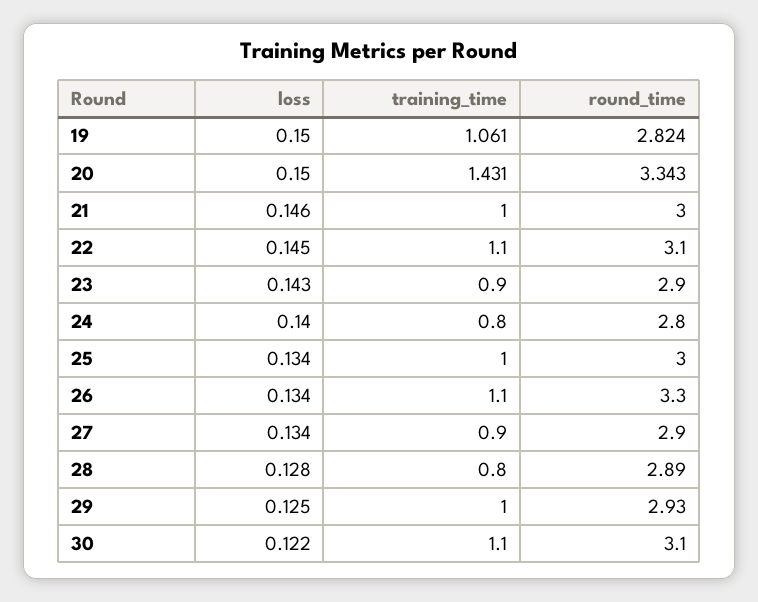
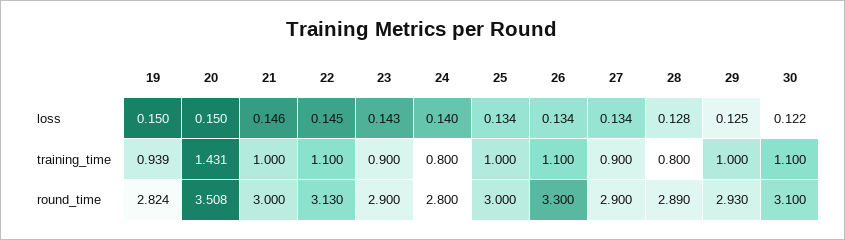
  {
    "loss": {
      "19": 0.15,
      "20": 0.15,
      "21": 0.146,
      "22": 0.145,
      "23": 0.143,
      "24": 0.14,
      "25": 0.134,
      "26": 0.134,
      "27": 0.134,
      "28": 0.128,
      "29": 0.125,
      "30": 0.122
    },
    "training_time": {
-     "19": 1.061,
+     "19": 0.939,
      "20": 1.431,
      "21": 1,
      "22": 1.1,
      "23": 0.9,
      "24": 0.8,
      "25": 1,
      "26": 1.1,
      "27": 0.9,
      "28": 0.8,
      "29": 1,
      "30": 1.1
    },
    "round_time": {
      "19": 2.824,
-     "20": 3.343,
+     "20": 3.508,
      "21": 3,
-     "22": 3.1,
+     "22": 3.13,
      "23": 2.9,
      "24": 2.8,
      "25": 3,
      "26": 3.3,
      "27": 2.9,
      "28": 2.89,
      "29": 2.93,
      "30": 3.1
    }
  }

